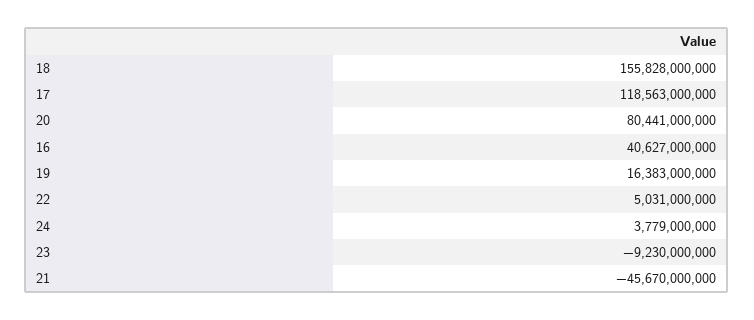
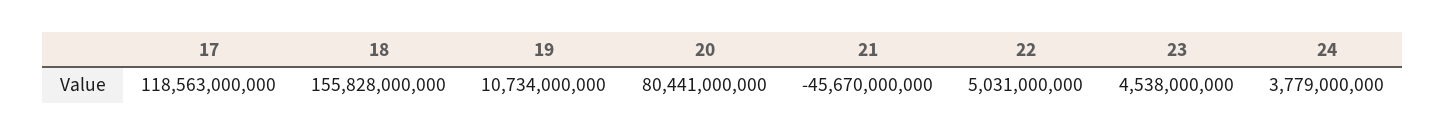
  {
    "18": 155828000000,
    "17": 118563000000,
    "20": 80441000000,
-   "16": 40627000000,
-   "19": 16383000000,
+   "19": 10734000000,
    "22": 5031000000,
    "24": 3779000000,
-   "23": -9230000000,
+   "23": 4538000000,
    "21": -45670000000
  }

